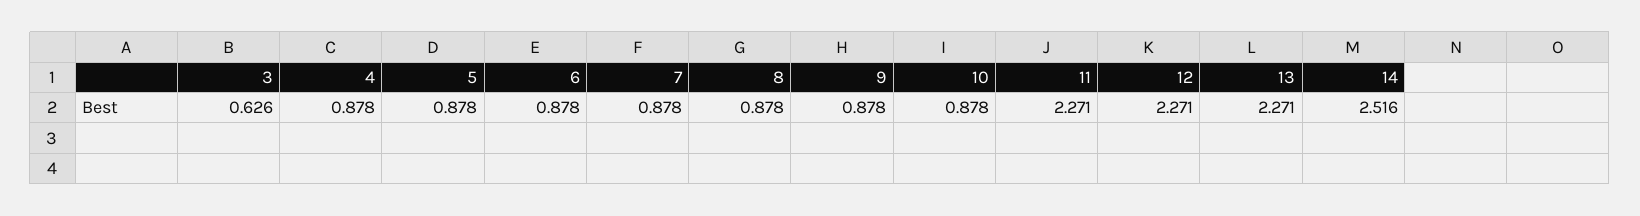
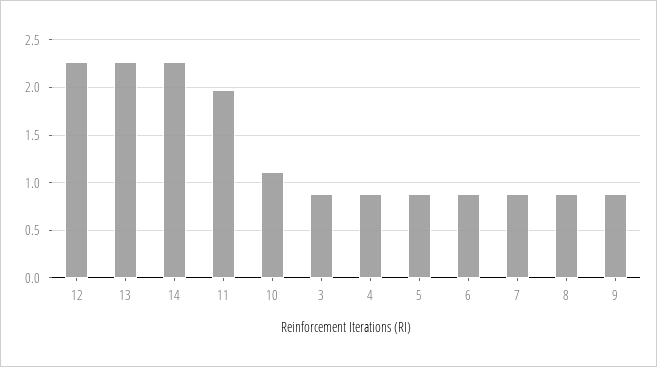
  {
-   "3": 0.626,
+   "3": 0.9,
    "4": 0.878,
    "5": 0.878,
    "6": 0.878,
    "7": 0.878,
    "8": 0.878,
    "9": 0.878,
-   "10": 0.878,
+   "10": 1.1,
-   "11": 2.271,
+   "11": 2,
    "12": 2.271,
    "13": 2.271,
-   "14": 2.516
+   "14": 2.3
  }

